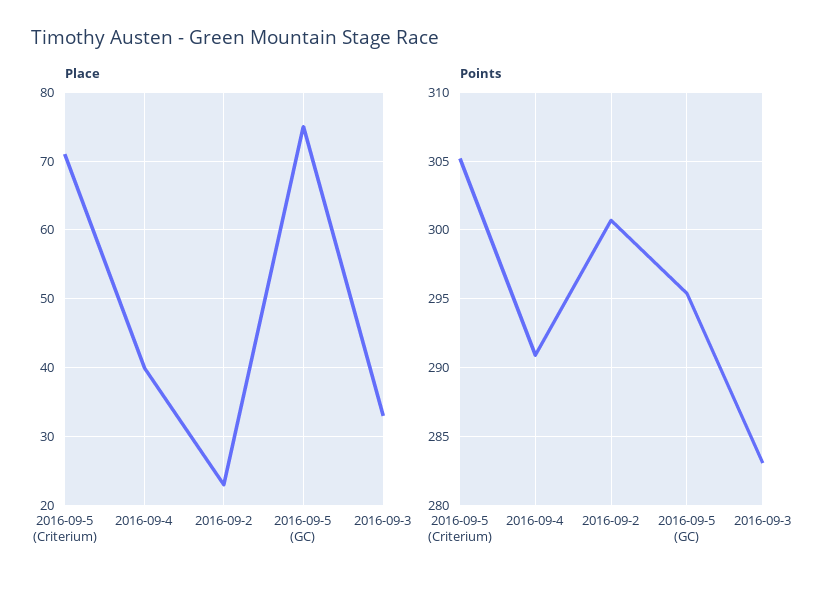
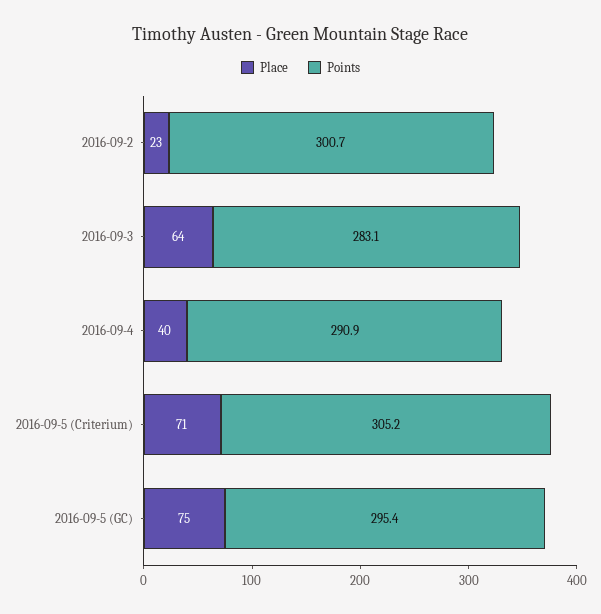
  {
    "Place": {
      "2016-09-5 (Criterium)": 71,
      "2016-09-4": 40,
      "2016-09-2": 23,
      "2016-09-5 (GC)": 75,
-     "2016-09-3": 33
+     "2016-09-3": 64
    },
    "Points": {
      "2016-09-5 (Criterium)": 305.2,
      "2016-09-4": 290.9,
      "2016-09-2": 300.7,
      "2016-09-5 (GC)": 295.4,
      "2016-09-3": 283.1
    }
  }

